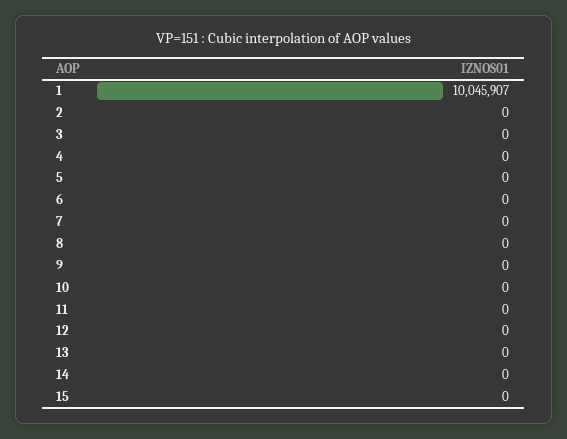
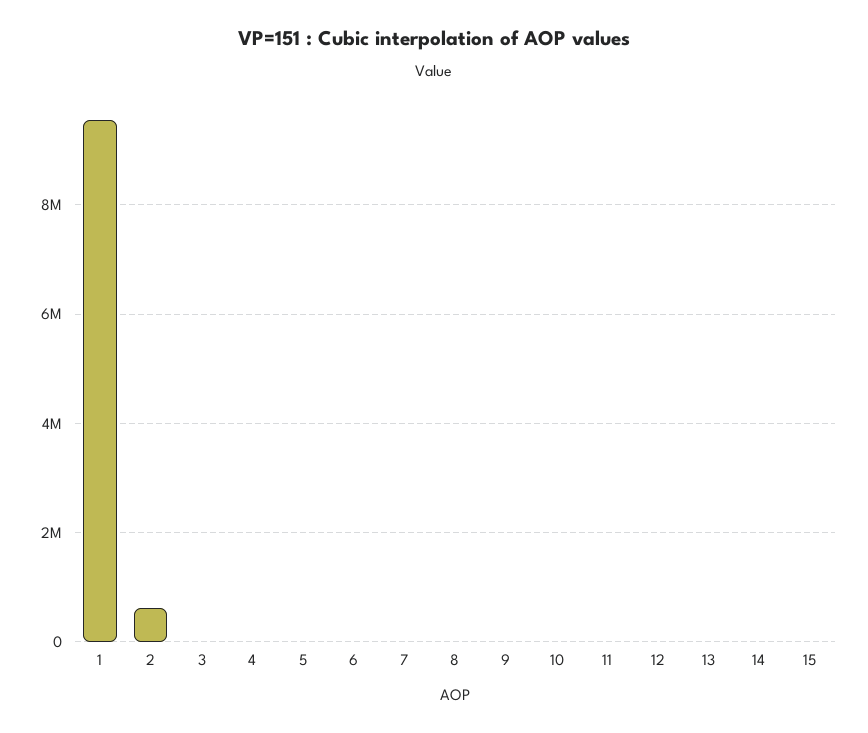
  {
-   "1": 10045907,
+   "1": 9600000,
-   "2": 0,
+   "2": 600000,
    "3": 0,
    "4": 0,
    "5": 0,
    "6": 0,
    "7": 0,
    "8": 0,
    "9": 0,
    "10": 0,
    "11": 0,
    "12": 0,
    "13": 0,
    "14": 0,
    "15": 0
  }

